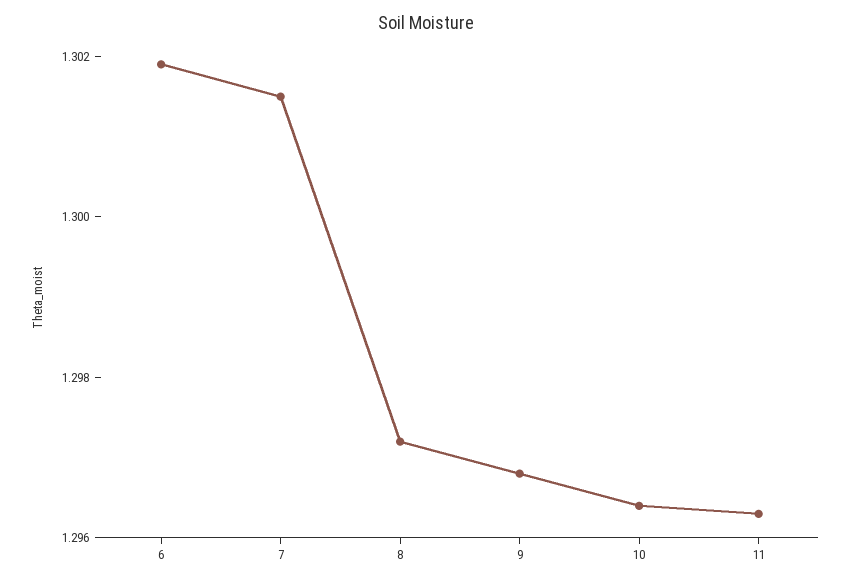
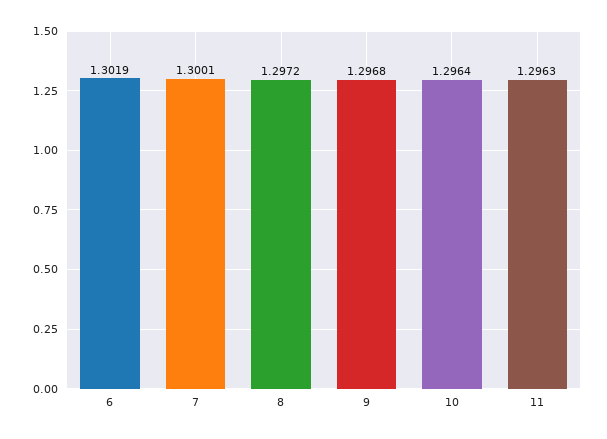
  {
    "6": 1.3019,
-   "7": 1.3015,
+   "7": 1.3001,
    "8": 1.2972,
    "9": 1.2968,
    "10": 1.2964,
    "11": 1.2963
  }

